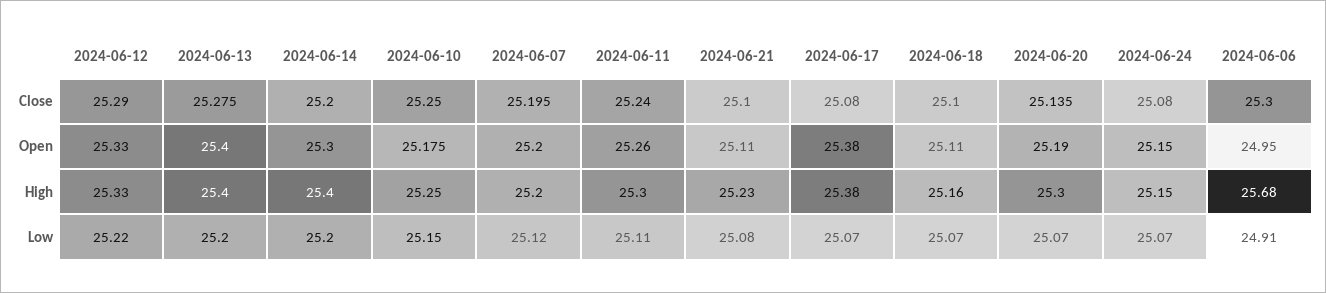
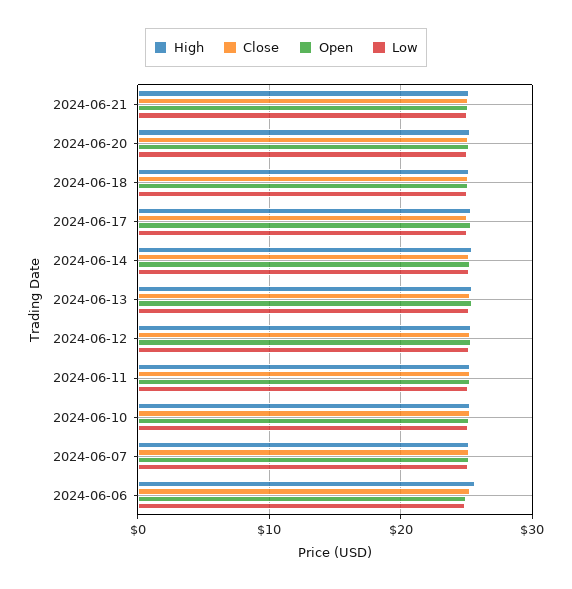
  {
    "Close": {
      "2024-06-12": 25.29,
      "2024-06-13": 25.275,
      "2024-06-14": 25.2,
      "2024-06-10": 25.25,
      "2024-06-07": 25.195,
      "2024-06-11": 25.24,
      "2024-06-21": 25.1,
      "2024-06-17": 25.08,
      "2024-06-18": 25.1,
      "2024-06-20": 25.135,
-     "2024-06-24": 25.08,
      "2024-06-06": 25.3
    },
    "Open": {
      "2024-06-12": 25.33,
      "2024-06-13": 25.4,
      "2024-06-14": 25.3,
      "2024-06-10": 25.175,
      "2024-06-07": 25.2,
      "2024-06-11": 25.26,
      "2024-06-21": 25.11,
      "2024-06-17": 25.38,
      "2024-06-18": 25.11,
      "2024-06-20": 25.19,
-     "2024-06-24": 25.15,
      "2024-06-06": 24.95
    },
    "High": {
      "2024-06-12": 25.33,
      "2024-06-13": 25.4,
      "2024-06-14": 25.4,
      "2024-06-10": 25.25,
      "2024-06-07": 25.2,
      "2024-06-11": 25.3,
      "2024-06-21": 25.23,
      "2024-06-17": 25.38,
      "2024-06-18": 25.16,
      "2024-06-20": 25.3,
-     "2024-06-24": 25.15,
      "2024-06-06": 25.68
    },
    "Low": {
      "2024-06-12": 25.22,
      "2024-06-13": 25.2,
      "2024-06-14": 25.2,
      "2024-06-10": 25.15,
      "2024-06-07": 25.12,
      "2024-06-11": 25.11,
      "2024-06-21": 25.08,
      "2024-06-17": 25.07,
      "2024-06-18": 25.07,
      "2024-06-20": 25.07,
-     "2024-06-24": 25.07,
      "2024-06-06": 24.91
    }
  }

